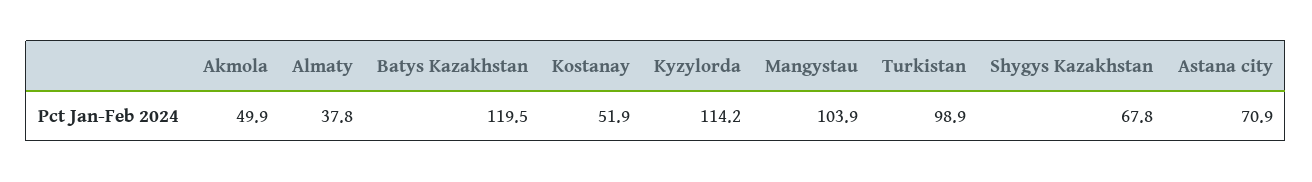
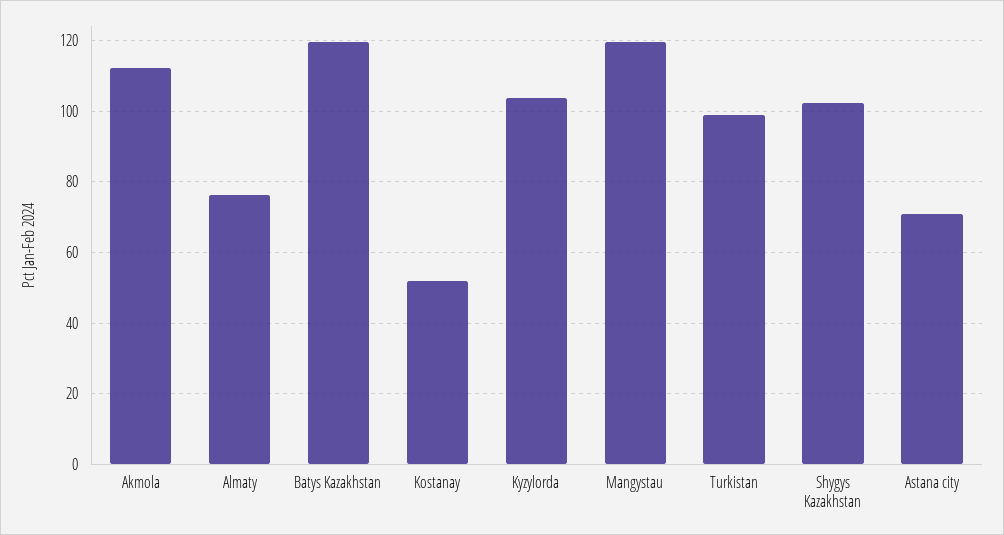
  {
-   "Akmola": 49.9,
+   "Akmola": 112,
-   "Almaty": 37.8,
+   "Almaty": 76,
    "Batys Kazakhstan": 119.5,
    "Kostanay": 51.9,
-   "Kyzylorda": 114.2,
+   "Kyzylorda": 104,
-   "Mangystau": 103.9,
+   "Mangystau": 120,
    "Turkistan": 98.9,
-   "Shygys Kazakhstan": 67.8,
+   "Shygys Kazakhstan": 102,
    "Astana city": 70.9
  }

